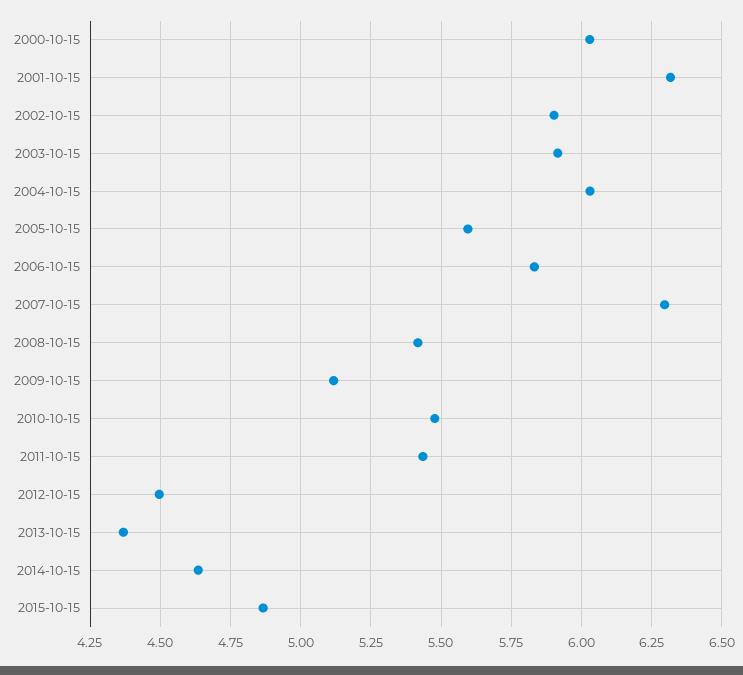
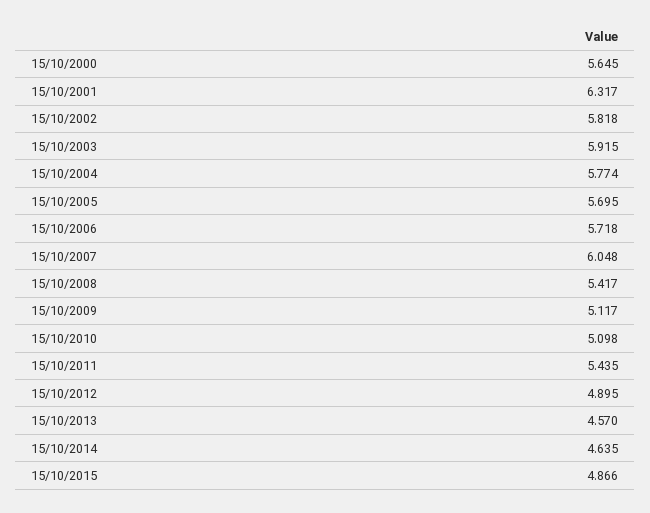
  {
-   "2000-10-15": 6.025,
+   "2000-10-15": 5.645,
    "2001-10-15": 6.317,
-   "2002-10-15": 5.9,
+   "2002-10-15": 5.818,
    "2003-10-15": 5.915,
-   "2004-10-15": 6.025,
+   "2004-10-15": 5.774,
-   "2005-10-15": 5.6,
+   "2005-10-15": 5.695,
-   "2006-10-15": 5.825,
+   "2006-10-15": 5.718,
-   "2007-10-15": 6.3,
+   "2007-10-15": 6.048,
    "2008-10-15": 5.417,
    "2009-10-15": 5.117,
-   "2010-10-15": 5.475,
+   "2010-10-15": 5.098,
    "2011-10-15": 5.435,
-   "2012-10-15": 4.5,
+   "2012-10-15": 4.895,
-   "2013-10-15": 4.375,
+   "2013-10-15": 4.57,
    "2014-10-15": 4.635,
    "2015-10-15": 4.866
  }

